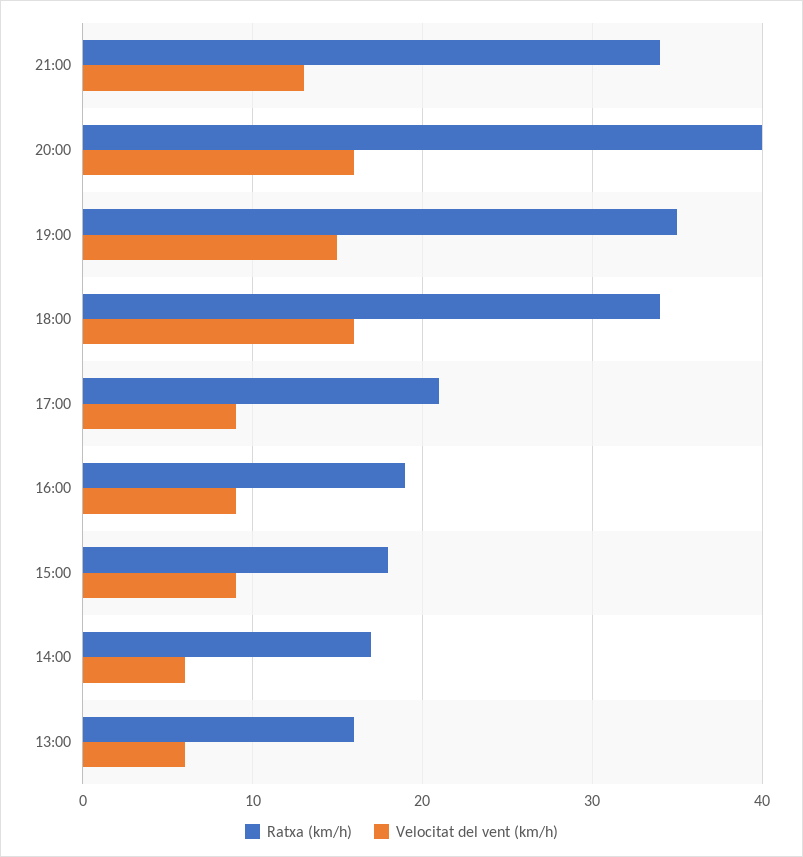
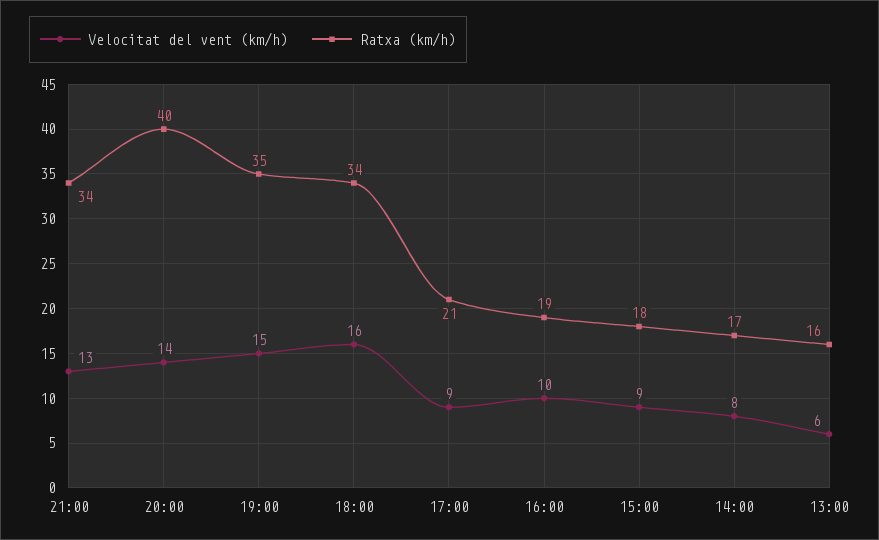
  {
    "Ratxa (km/h)": {
      "21:00": 34,
      "20:00": 40,
      "19:00": 35,
      "18:00": 34,
      "17:00": 21,
      "16:00": 19,
      "15:00": 18,
      "14:00": 17,
      "13:00": 16
    },
    "Velocitat del vent (km/h)": {
      "21:00": 13,
-     "20:00": 16,
+     "20:00": 14,
      "19:00": 15,
      "18:00": 16,
      "17:00": 9,
-     "16:00": 9,
+     "16:00": 10,
      "15:00": 9,
-     "14:00": 6,
+     "14:00": 8,
      "13:00": 6
    }
  }

